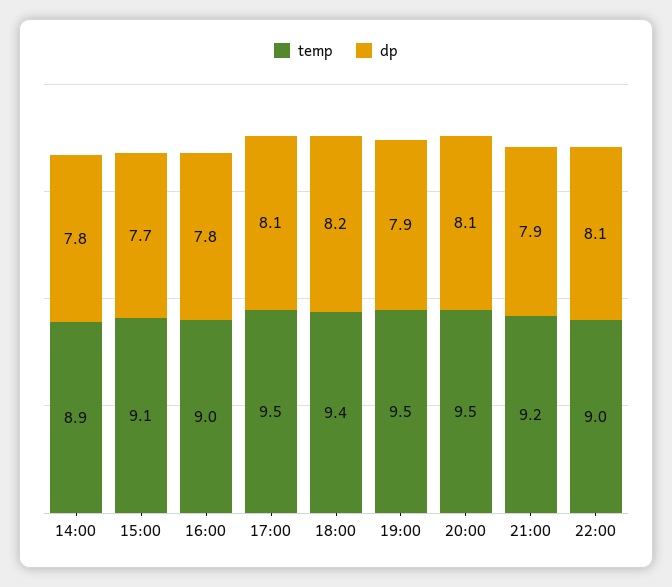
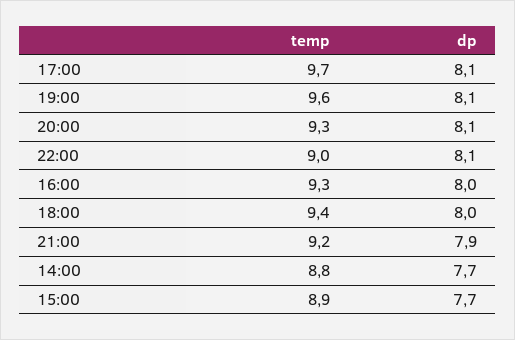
  {
    "temp": {
-     "14:00": 8.9,
+     "14:00": 8.8,
-     "15:00": 9.1,
+     "15:00": 8.9,
-     "16:00": 9,
+     "16:00": 9.3,
-     "17:00": 9.5,
+     "17:00": 9.7,
      "18:00": 9.4,
-     "19:00": 9.5,
+     "19:00": 9.6,
-     "20:00": 9.5,
+     "20:00": 9.3,
      "21:00": 9.2,
      "22:00": 9
    },
    "dp": {
-     "14:00": 7.8,
+     "14:00": 7.7,
      "15:00": 7.7,
-     "16:00": 7.8,
+     "16:00": 8,
      "17:00": 8.1,
-     "18:00": 8.2,
+     "18:00": 8,
-     "19:00": 7.9,
+     "19:00": 8.1,
      "20:00": 8.1,
      "21:00": 7.9,
      "22:00": 8.1
    }
  }

